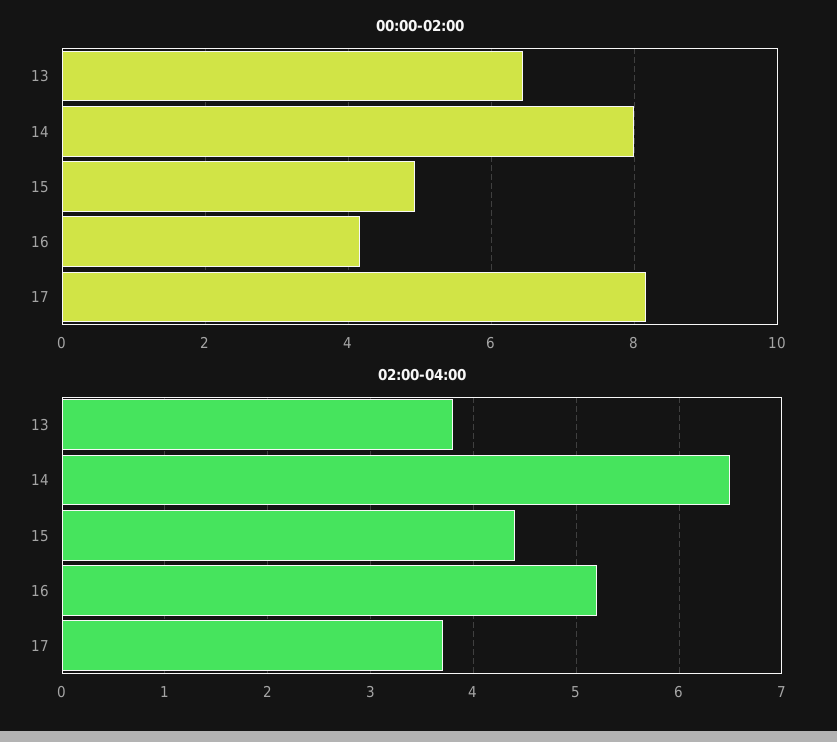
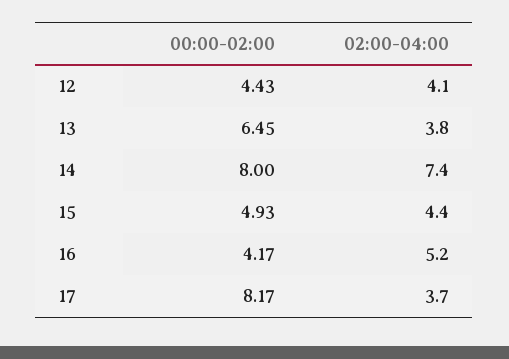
  {
    "00:00-02:00": {
      "13": 6.45,
      "14": 8,
      "15": 4.93,
      "16": 4.17,
-     "17": 8.17
+     "17": 8.17,
+     "12": 4.43
    },
    "02:00-04:00": {
      "13": 3.8,
-     "14": 6.5,
+     "14": 7.4,
      "15": 4.4,
      "16": 5.2,
-     "17": 3.7
+     "17": 3.7,
+     "12": 4.1
    }
  }

